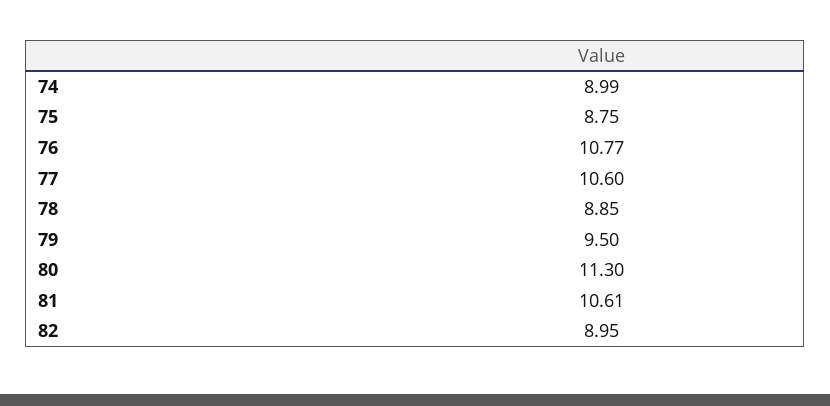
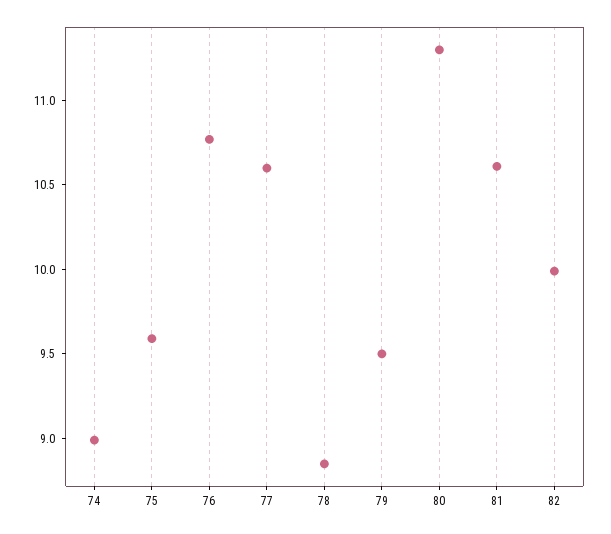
  {
    "74": 8.99,
-   "75": 8.75,
+   "75": 9.6,
    "76": 10.77,
    "77": 10.6,
    "78": 8.85,
    "79": 9.5,
    "80": 11.3,
    "81": 10.61,
-   "82": 8.95
+   "82": 10
  }

